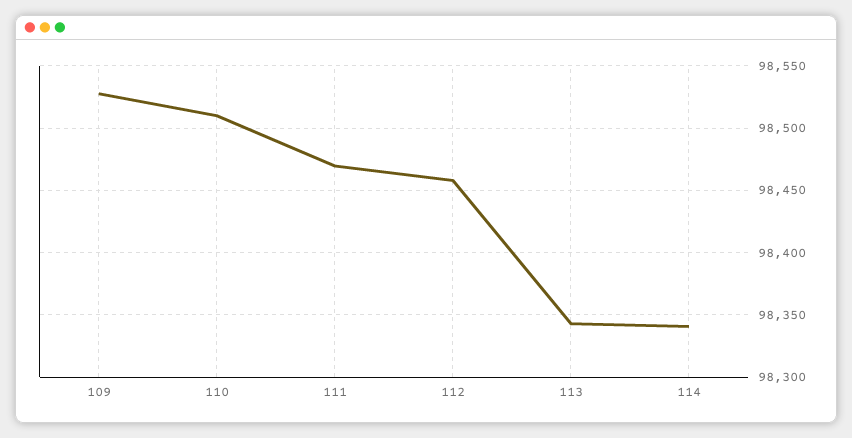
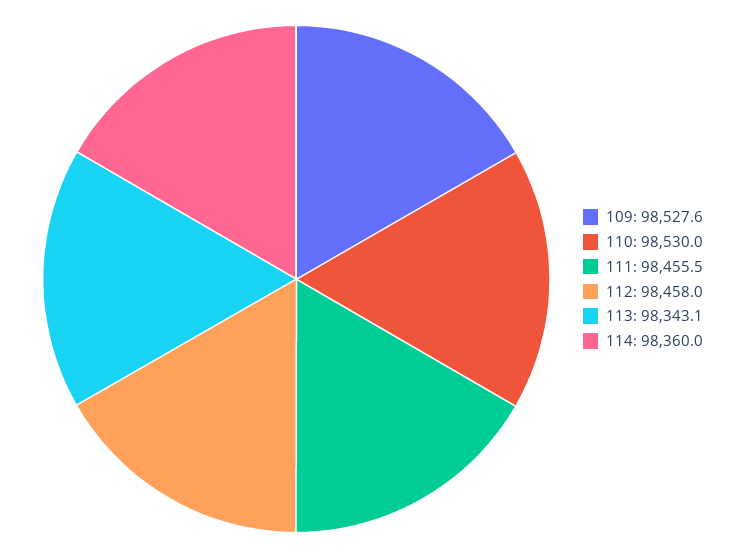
  {
    "109": 98527.6,
-   "110": 98510,
+   "110": 98530,
-   "111": 98470,
+   "111": 98455.5,
    "112": 98458,
    "113": 98343.1,
-   "114": 98340
+   "114": 98360
  }

